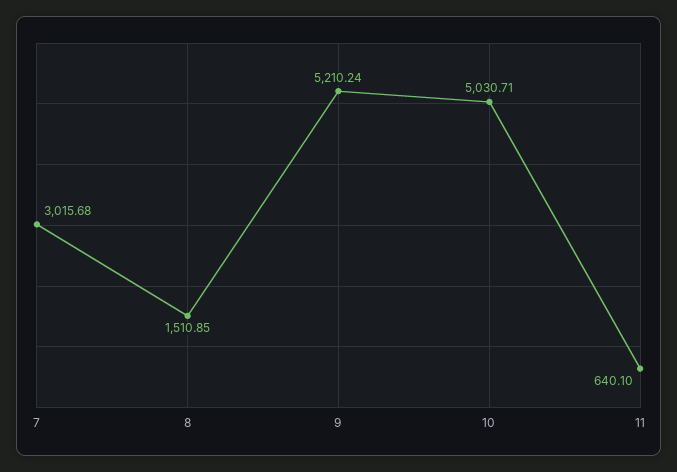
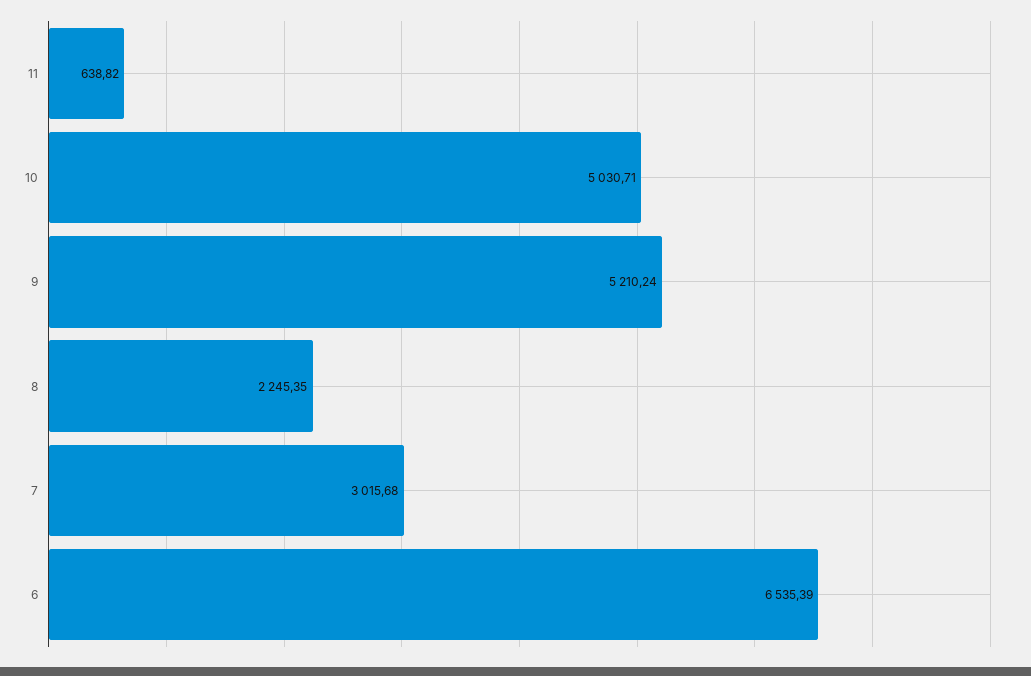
  {
    "7": 3015.68,
-   "8": 1510.85,
+   "8": 2245.35,
    "9": 5210.24,
    "10": 5030.71,
-   "11": 640.1
+   "11": 638.82,
+   "6": 6535.39
  }

